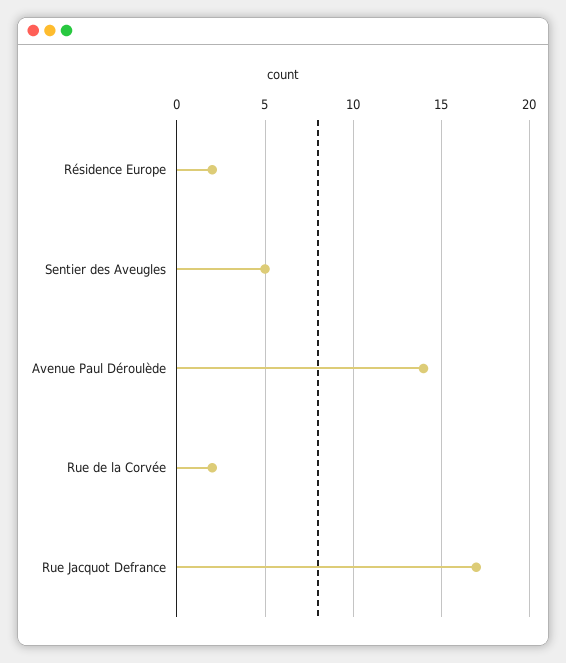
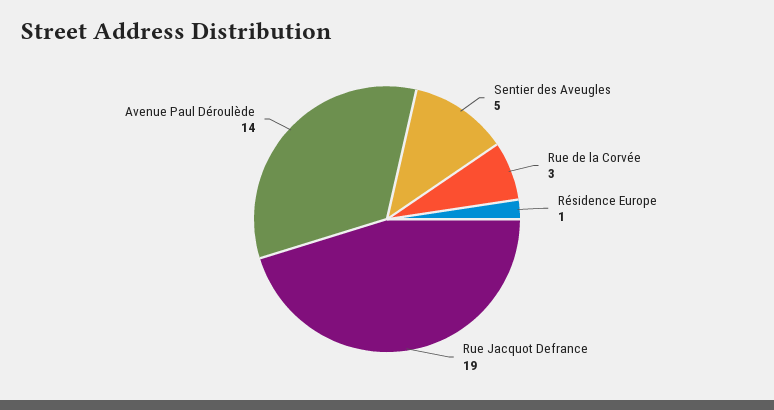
  {
-   "Résidence Europe": 2,
+   "Résidence Europe": 1,
    "Sentier des Aveugles": 5,
    "Avenue Paul Déroulède": 14,
-   "Rue de la Corvée": 2,
+   "Rue de la Corvée": 3,
-   "Rue Jacquot Defrance": 17
+   "Rue Jacquot Defrance": 19
  }

